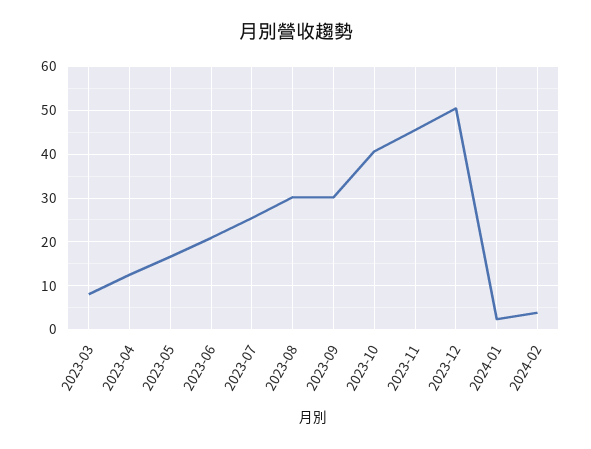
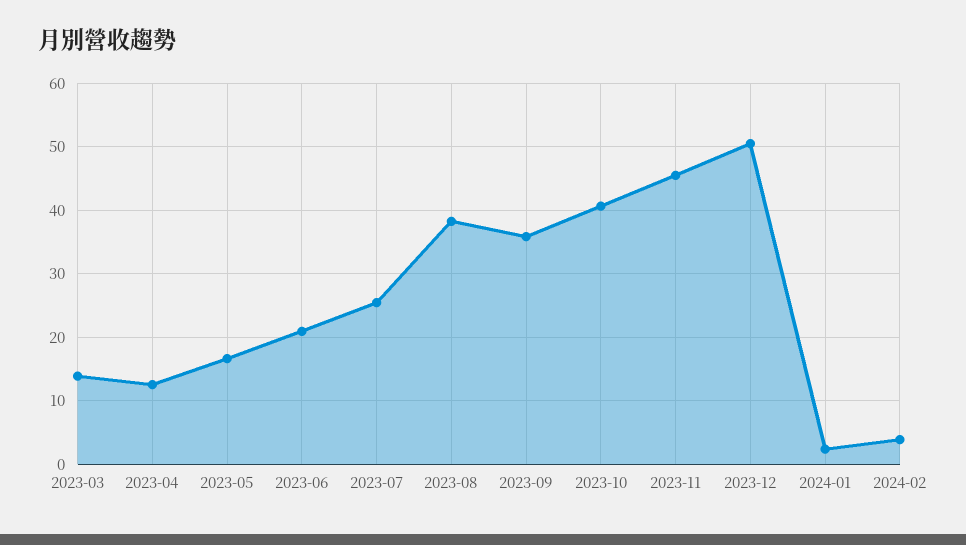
  {
-   "2023-03": 8,
+   "2023-03": 14,
    "2023-04": 13,
    "2023-05": 17,
    "2023-06": 21,
    "2023-07": 25,
-   "2023-08": 30,
+   "2023-08": 38,
-   "2023-09": 30,
+   "2023-09": 36,
    "2023-10": 41,
    "2023-11": 45,
    "2023-12": 50,
    "2024-01": 2,
    "2024-02": 4
  }

